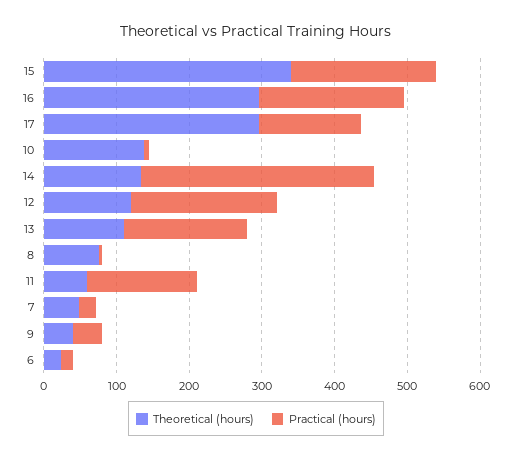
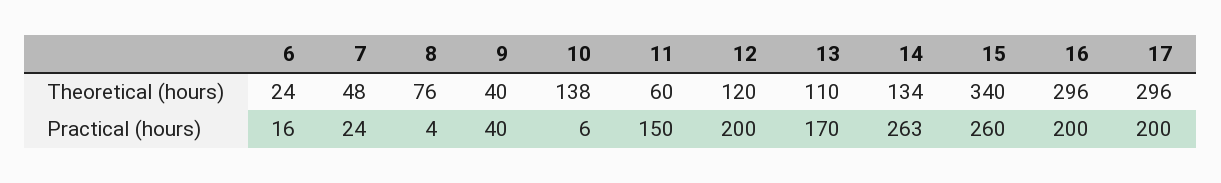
  {
    "Theoretical (hours)": {
      "15": 340,
      "16": 296,
      "17": 296,
      "10": 138,
      "14": 134,
      "12": 120,
      "13": 110,
      "8": 76,
      "11": 60,
      "7": 48,
      "9": 40,
      "6": 24
    },
    "Practical (hours)": {
-     "15": 200,
+     "15": 260,
      "16": 200,
-     "17": 140,
+     "17": 200,
      "10": 6,
-     "14": 320,
+     "14": 263,
      "12": 200,
      "13": 170,
      "8": 4,
      "11": 150,
      "7": 24,
      "9": 40,
      "6": 16
    }
  }

